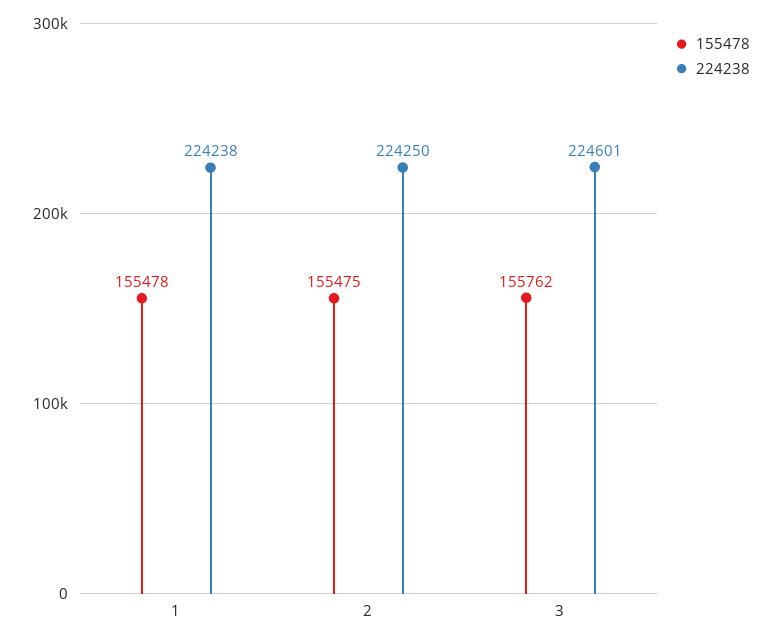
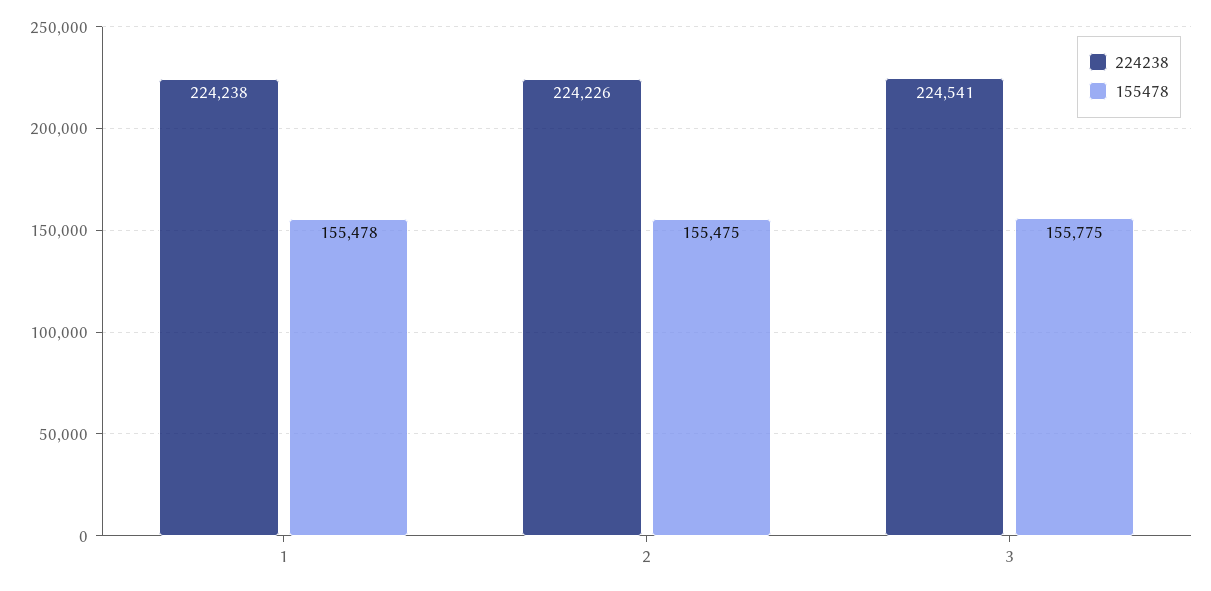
  {
    "155478": {
      "1": 155478,
      "2": 155475,
-     "3": 155762
+     "3": 155775
    },
    "224238": {
      "1": 224238,
-     "2": 224250,
+     "2": 224226,
-     "3": 224601
+     "3": 224541
    }
  }

